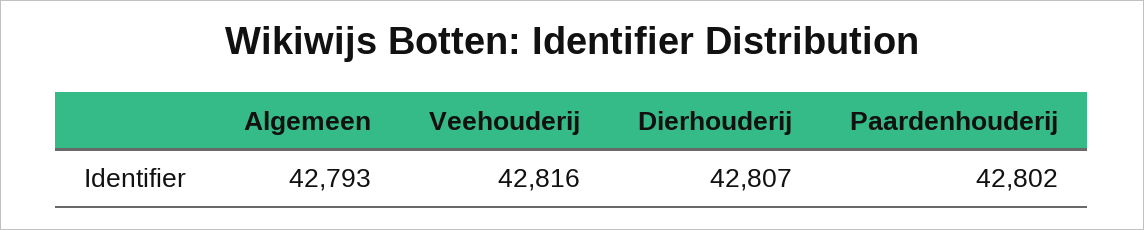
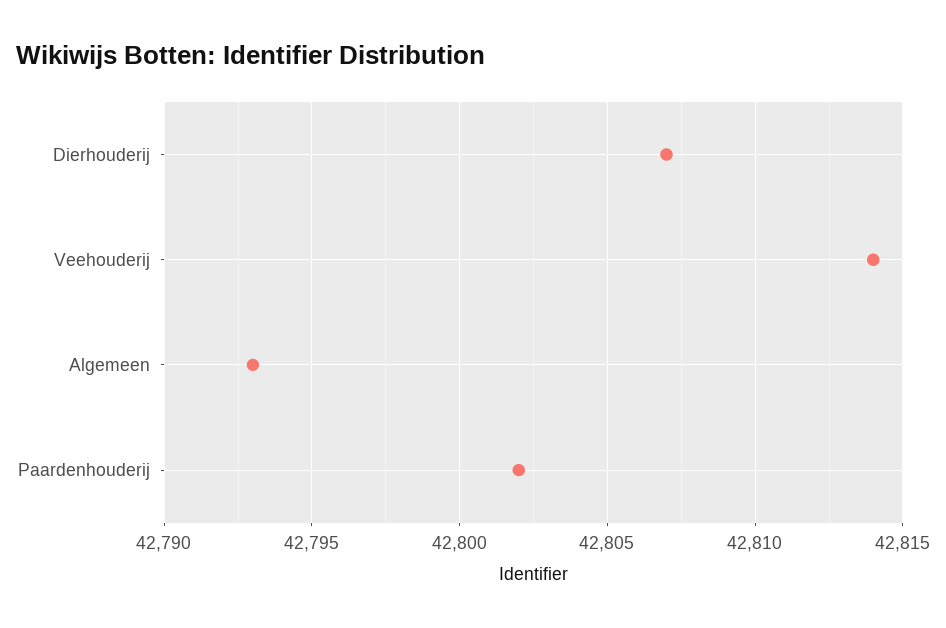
  {
    "Algemeen": 42793,
-   "Veehouderij": 42816,
+   "Veehouderij": 42814,
    "Dierhouderij": 42807,
    "Paardenhouderij": 42802
  }

